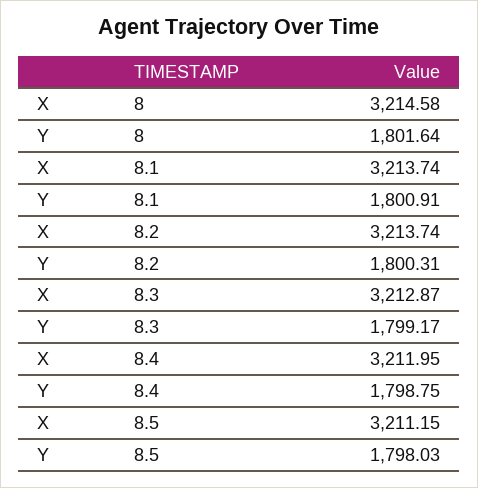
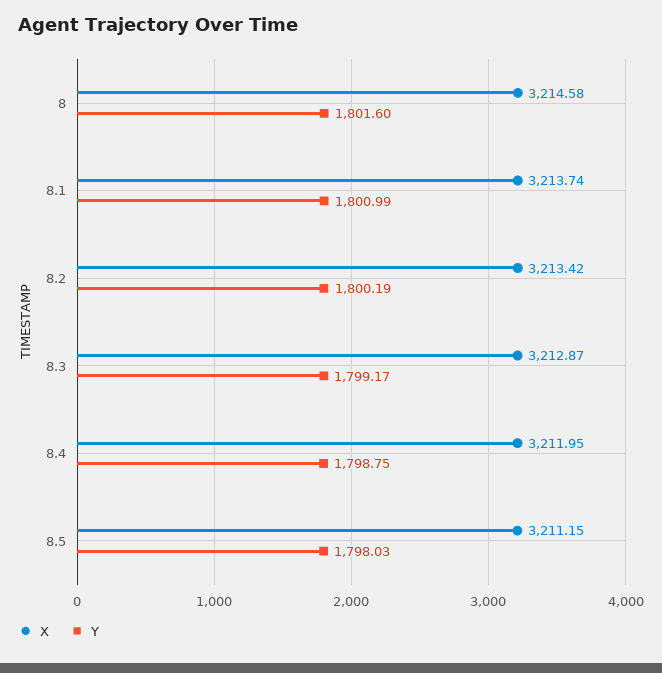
  {
    "X": {
      "8": 3214.58,
      "8.1": 3213.74,
-     "8.2": 3213.74,
+     "8.2": 3213.42,
      "8.3": 3212.87,
      "8.4": 3211.95,
      "8.5": 3211.15
    },
    "Y": {
-     "8": 1801.64,
+     "8": 1801.6,
-     "8.1": 1800.91,
+     "8.1": 1800.99,
-     "8.2": 1800.31,
+     "8.2": 1800.19,
      "8.3": 1799.17,
      "8.4": 1798.75,
      "8.5": 1798.03
    }
  }

